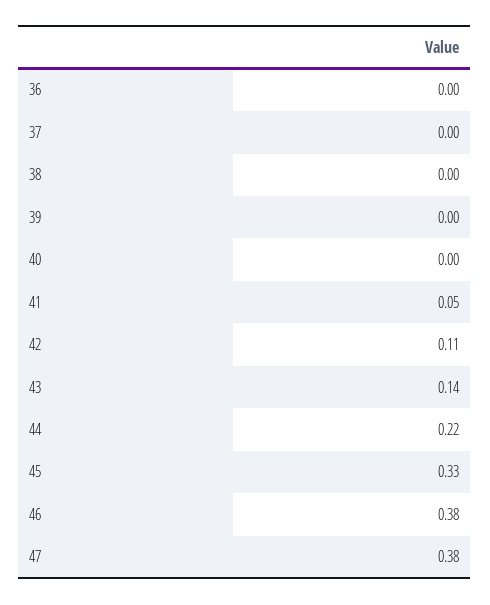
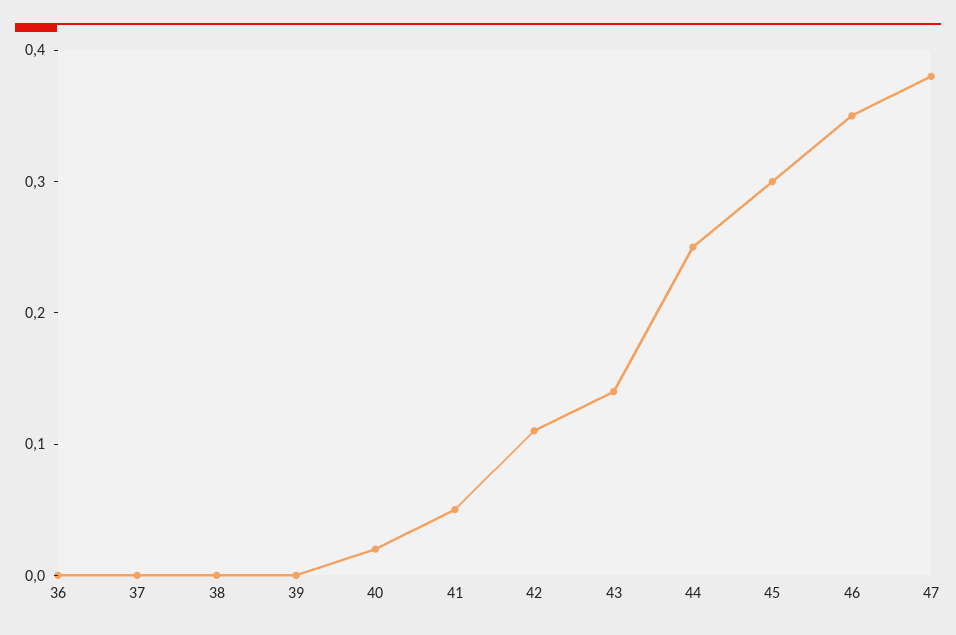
  {
    "36": 0,
    "37": 0,
    "38": 0,
    "39": 0,
-   "40": 0,
+   "40": 0.02,
    "41": 0.05,
    "42": 0.11,
    "43": 0.14,
-   "44": 0.22,
+   "44": 0.25,
-   "45": 0.33,
+   "45": 0.3,
-   "46": 0.38,
+   "46": 0.35,
    "47": 0.38
  }

